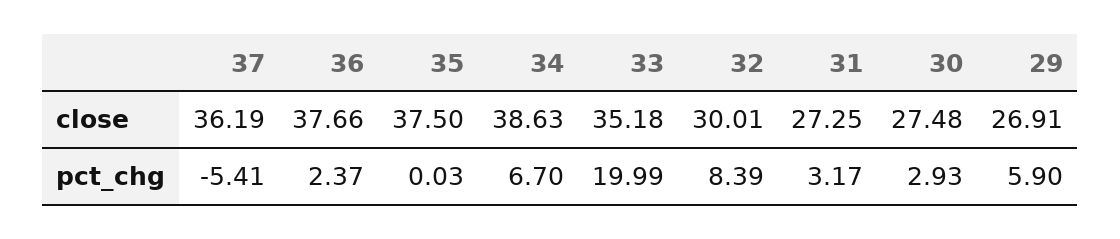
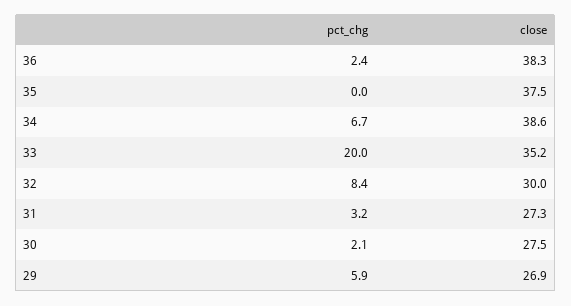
  {
-   "37": {
-     "close": 36.19,
-     "pct_chg": -5.41
-   },
    "36": {
-     "close": 37.66,
+     "close": 38.3,
      "pct_chg": 2.37
    },
    "35": {
      "close": 37.5,
      "pct_chg": 0.03
    },
    "34": {
      "close": 38.63,
      "pct_chg": 6.7
    },
    "33": {
      "close": 35.18,
      "pct_chg": 19.99
    },
    "32": {
      "close": 30.01,
      "pct_chg": 8.39
    },
    "31": {
      "close": 27.25,
      "pct_chg": 3.17
    },
    "30": {
      "close": 27.48,
-     "pct_chg": 2.93
+     "pct_chg": 2.1
    },
    "29": {
      "close": 26.91,
      "pct_chg": 5.9
    }
  }

